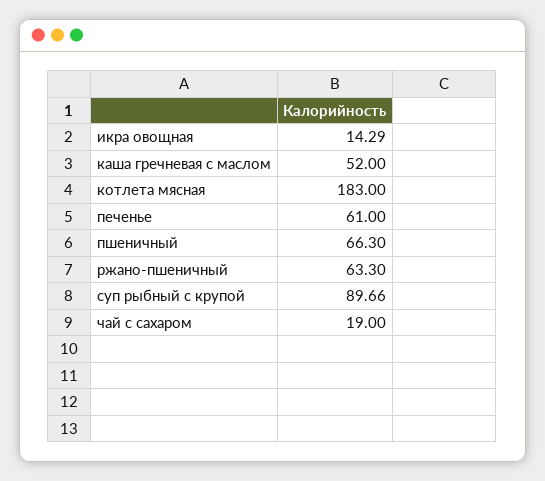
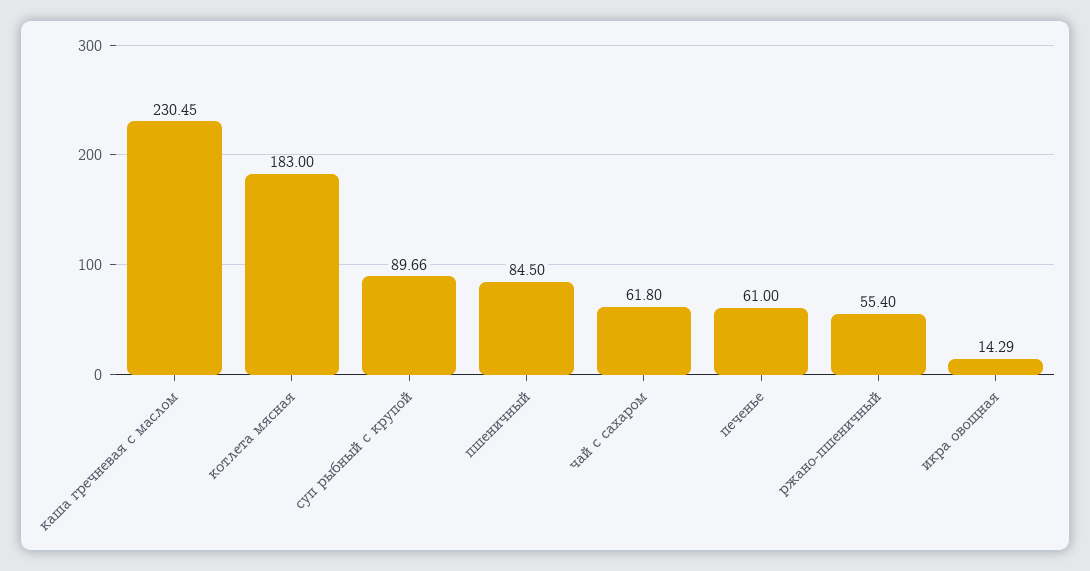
  {
    "икра овощная": 14.29,
-   "каша гречневая с маслом": 52,
+   "каша гречневая с маслом": 230.45,
    "котлета мясная": 183,
    "печенье": 61,
-   "пшеничный": 66.3,
+   "пшеничный": 84.5,
-   "ржано-пшеничный": 63.3,
+   "ржано-пшеничный": 55.4,
    "суп рыбный с крупой": 89.66,
-   "чай с сахаром": 19
+   "чай с сахаром": 61.8
  }

